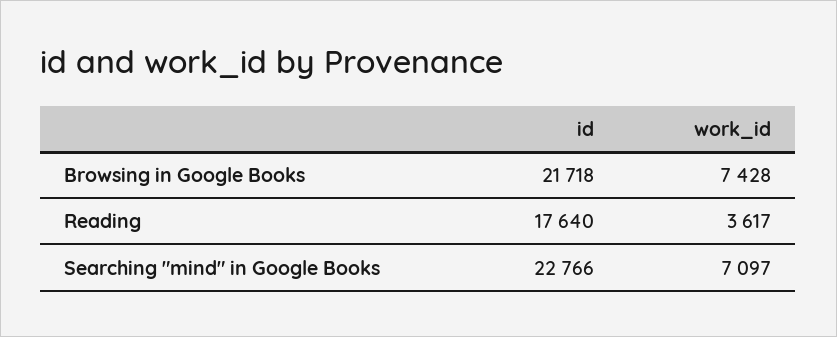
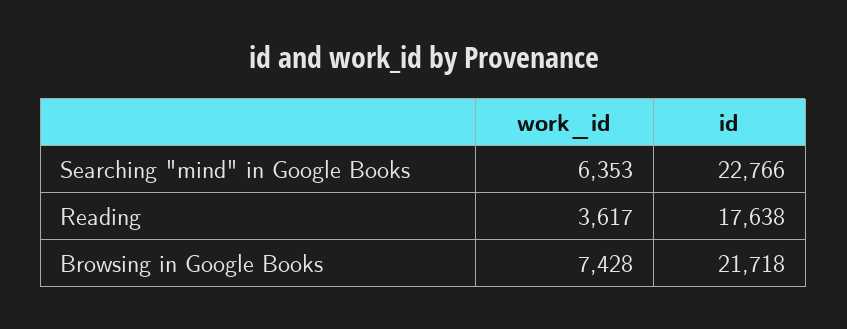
  {
    "id": {
      "Browsing in Google Books": 21718,
-     "Reading": 17640,
+     "Reading": 17638,
      "Searching \"mind\" in Google Books": 22766
    },
    "work_id": {
      "Browsing in Google Books": 7428,
      "Reading": 3617,
-     "Searching \"mind\" in Google Books": 7097
+     "Searching \"mind\" in Google Books": 6353
    }
  }

